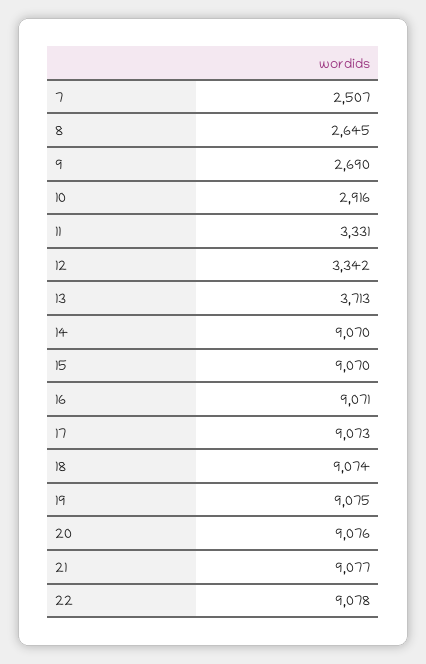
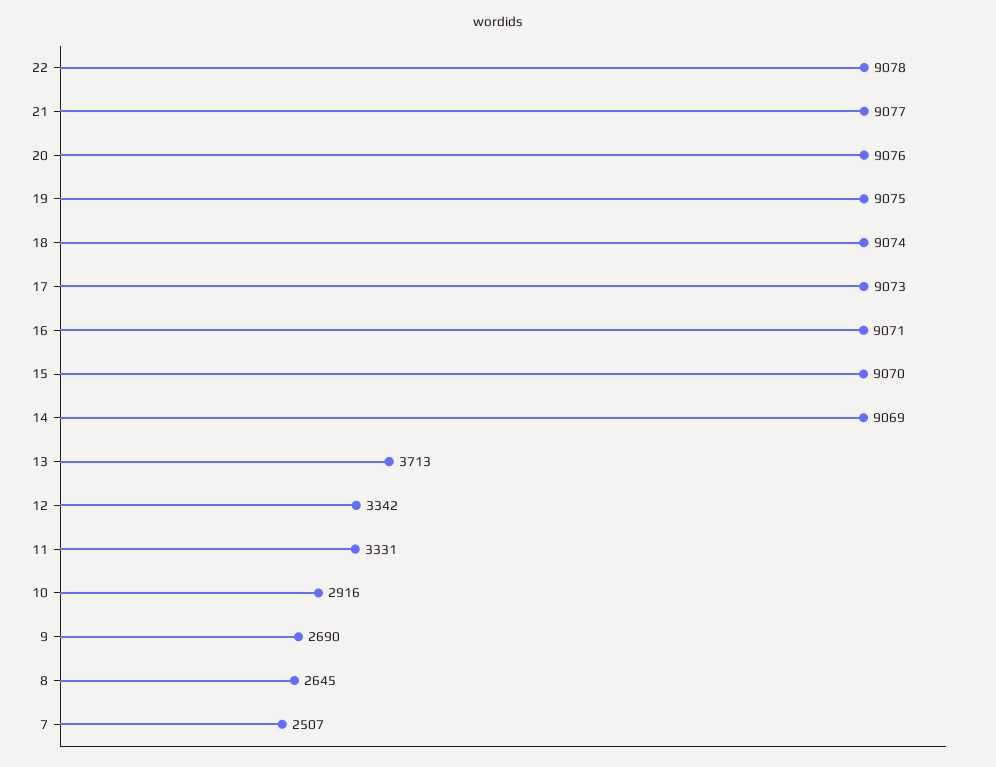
  {
    "7": 2507,
    "8": 2645,
    "9": 2690,
    "10": 2916,
    "11": 3331,
    "12": 3342,
    "13": 3713,
-   "14": 9070,
+   "14": 9069,
    "15": 9070,
    "16": 9071,
    "17": 9073,
    "18": 9074,
    "19": 9075,
    "20": 9076,
    "21": 9077,
    "22": 9078
  }

